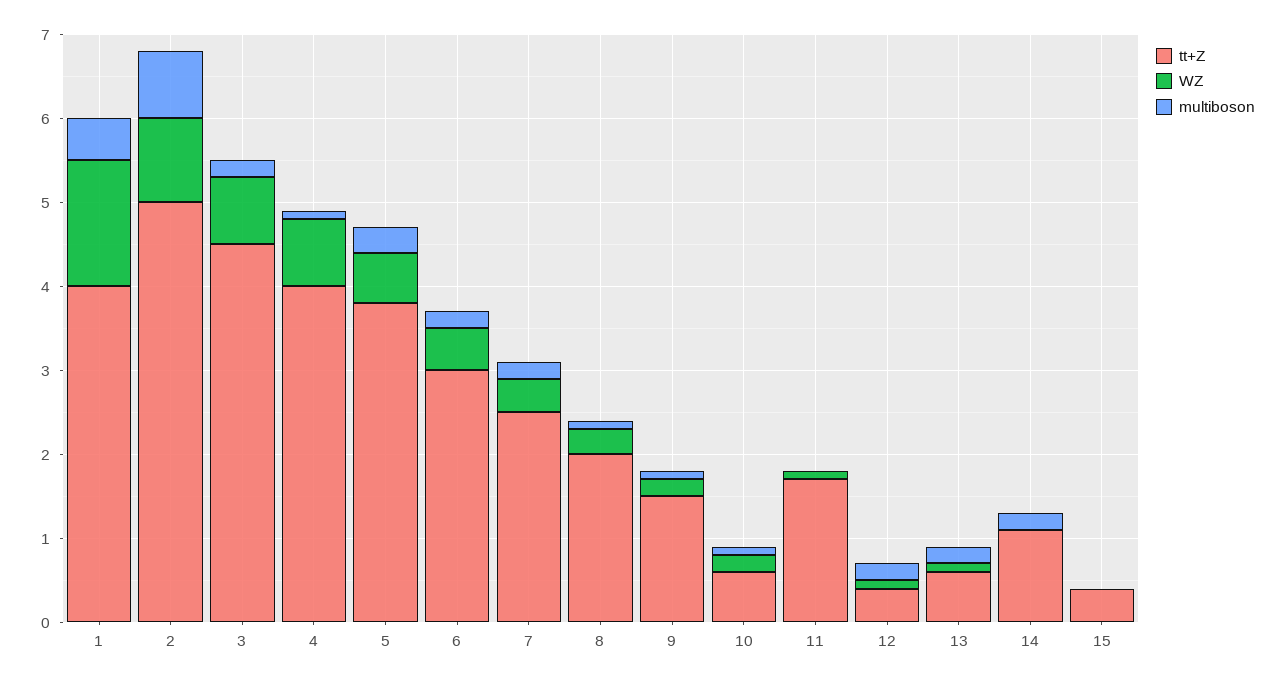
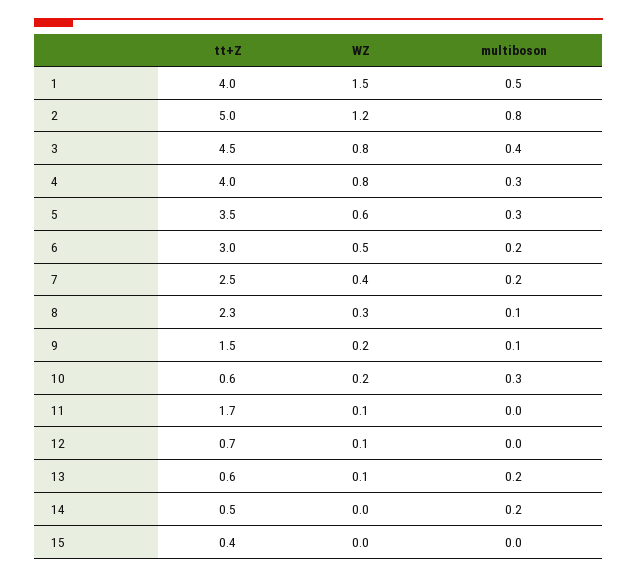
  {
    "tt+Z": {
      "1": 4,
      "2": 5,
      "3": 4.5,
      "4": 4,
-     "5": 3.8,
+     "5": 3.5,
      "6": 3,
      "7": 2.5,
-     "8": 2,
+     "8": 2.3,
      "9": 1.5,
      "10": 0.6,
      "11": 1.7,
-     "12": 0.4,
+     "12": 0.7,
      "13": 0.6,
-     "14": 1.1,
+     "14": 0.5,
      "15": 0.4
    },
    "WZ": {
      "1": 1.5,
-     "2": 1,
+     "2": 1.2,
      "3": 0.8,
      "4": 0.8,
      "5": 0.6,
      "6": 0.5,
      "7": 0.4,
      "8": 0.3,
      "9": 0.2,
      "10": 0.2,
      "11": 0.1,
      "12": 0.1,
      "13": 0.1,
      "14": 0,
      "15": 0
    },
    "multiboson": {
      "1": 0.5,
      "2": 0.8,
-     "3": 0.2,
+     "3": 0.4,
-     "4": 0.1,
+     "4": 0.3,
      "5": 0.3,
      "6": 0.2,
      "7": 0.2,
      "8": 0.1,
      "9": 0.1,
-     "10": 0.1,
+     "10": 0.3,
      "11": 0,
-     "12": 0.2,
+     "12": 0,
      "13": 0.2,
      "14": 0.2,
      "15": 0
    }
  }

